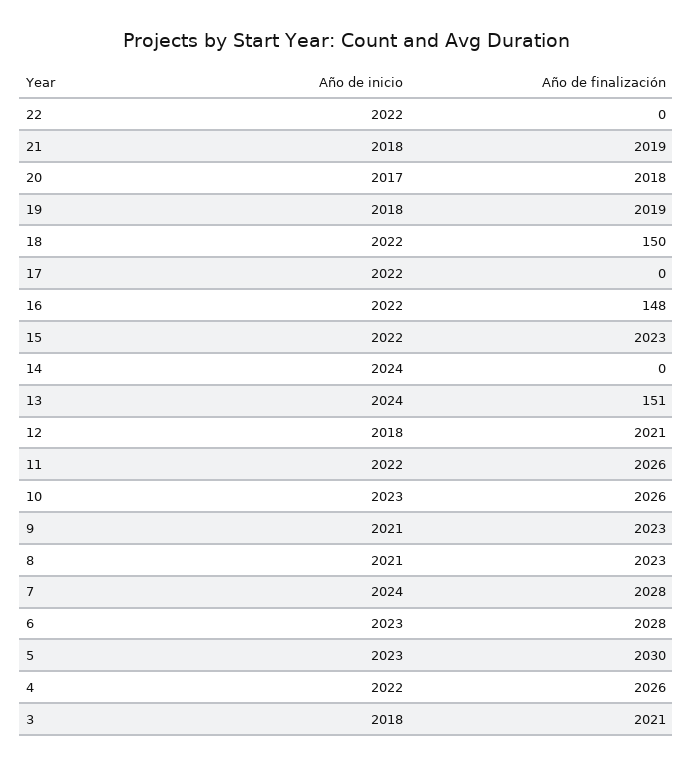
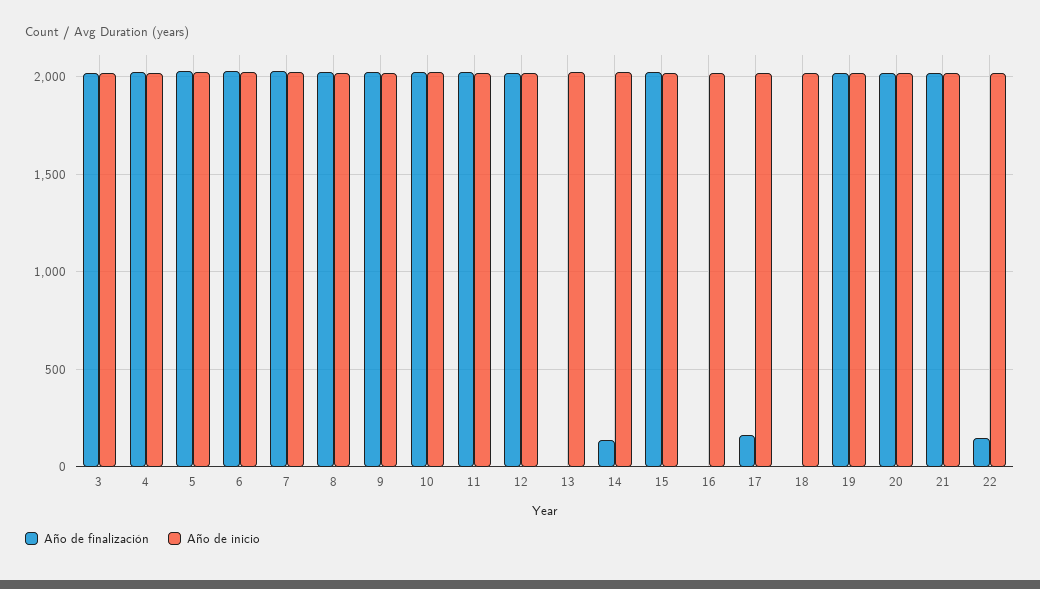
  {
    "Año de inicio": {
      "22": 2022,
      "21": 2018,
      "20": 2017,
      "19": 2018,
      "18": 2022,
      "17": 2022,
      "16": 2022,
      "15": 2022,
      "14": 2024,
      "13": 2024,
      "12": 2018,
      "11": 2022,
      "10": 2023,
      "9": 2021,
      "8": 2021,
      "7": 2024,
      "6": 2023,
      "5": 2023,
      "4": 2022,
      "3": 2018
    },
    "Año de finalización": {
-     "22": 0,
+     "22": 150,
      "21": 2019,
      "20": 2018,
      "19": 2019,
-     "18": 150,
+     "18": 0,
-     "17": 0,
+     "17": 150,
-     "16": 148,
+     "16": 0,
      "15": 2023,
-     "14": 0,
+     "14": 150,
-     "13": 151,
+     "13": 0,
      "12": 2021,
      "11": 2026,
      "10": 2026,
      "9": 2023,
      "8": 2023,
      "7": 2028,
      "6": 2028,
      "5": 2030,
      "4": 2026,
      "3": 2021
    }
  }

